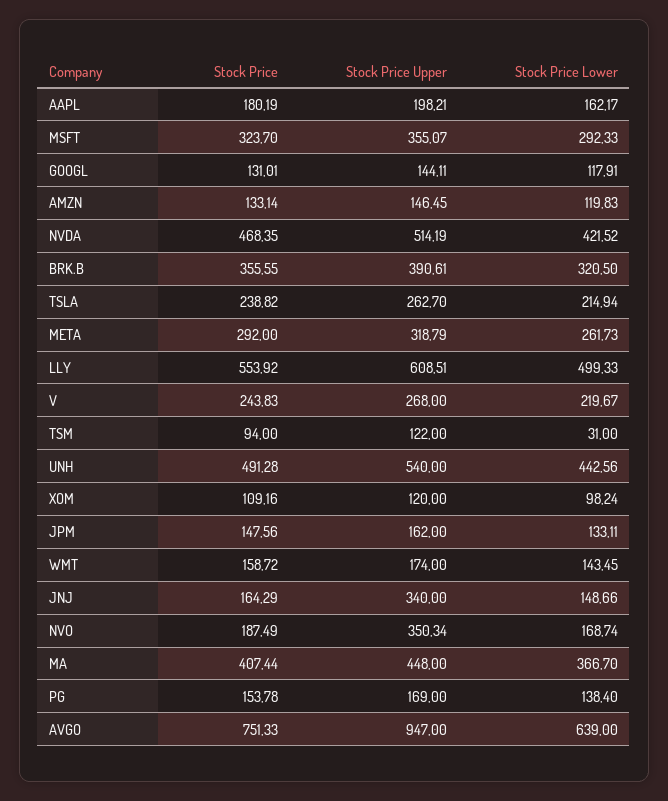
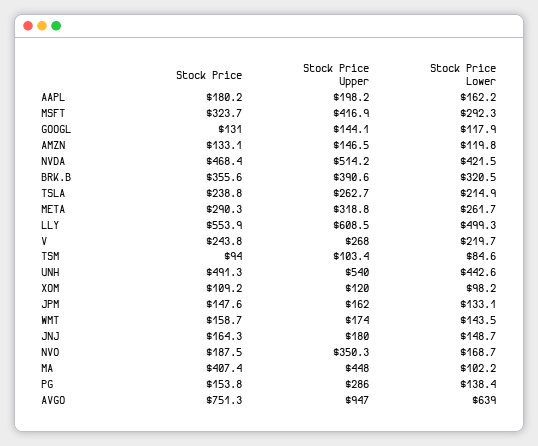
  {
    "Stock Price": {
      "AAPL": 180.19,
      "MSFT": 323.7,
      "GOOGL": 131.01,
      "AMZN": 133.14,
      "NVDA": 468.35,
      "BRK.B": 355.55,
      "TSLA": 238.82,
-     "META": 292,
+     "META": 290.3,
      "LLY": 553.92,
      "V": 243.83,
      "TSM": 94,
      "UNH": 491.28,
      "XOM": 109.16,
      "JPM": 147.56,
      "WMT": 158.72,
      "JNJ": 164.29,
      "NVO": 187.49,
      "MA": 407.44,
      "PG": 153.78,
      "AVGO": 751.33
    },
    "Stock Price Upper": {
      "AAPL": 198.21,
-     "MSFT": 355.07,
+     "MSFT": 416.9,
      "GOOGL": 144.11,
      "AMZN": 146.45,
      "NVDA": 514.19,
      "BRK.B": 390.61,
      "TSLA": 262.7,
      "META": 318.79,
      "LLY": 608.51,
      "V": 268,
-     "TSM": 122,
+     "TSM": 103.4,
      "UNH": 540,
      "XOM": 120,
      "JPM": 162,
      "WMT": 174,
-     "JNJ": 340,
+     "JNJ": 180,
      "NVO": 350.34,
      "MA": 448,
-     "PG": 169,
+     "PG": 286,
      "AVGO": 947
    },
    "Stock Price Lower": {
      "AAPL": 162.17,
      "MSFT": 292.33,
      "GOOGL": 117.91,
      "AMZN": 119.83,
      "NVDA": 421.52,
      "BRK.B": 320.5,
      "TSLA": 214.94,
      "META": 261.73,
      "LLY": 499.33,
      "V": 219.67,
-     "TSM": 31,
+     "TSM": 84.6,
      "UNH": 442.56,
      "XOM": 98.24,
      "JPM": 133.11,
      "WMT": 143.45,
      "JNJ": 148.66,
      "NVO": 168.74,
-     "MA": 366.7,
+     "MA": 102.2,
      "PG": 138.4,
      "AVGO": 639
    }
  }

